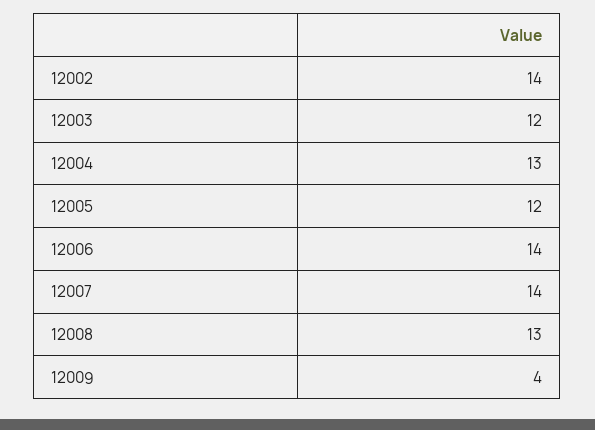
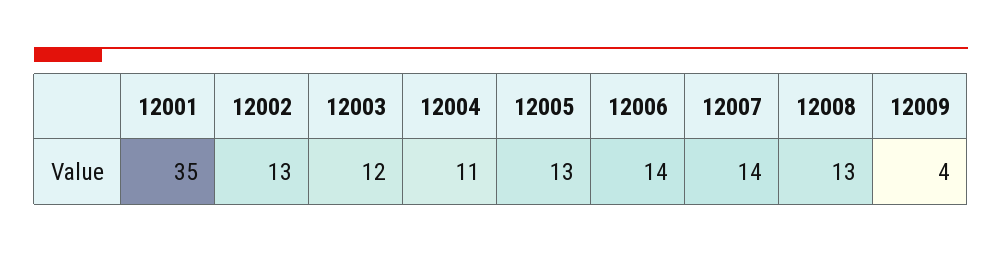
  {
-   "12002": 14,
+   "12002": 13,
    "12003": 12,
-   "12004": 13,
+   "12004": 11,
-   "12005": 12,
+   "12005": 13,
    "12006": 14,
    "12007": 14,
    "12008": 13,
-   "12009": 4
+   "12009": 4,
+   "12001": 35
  }

